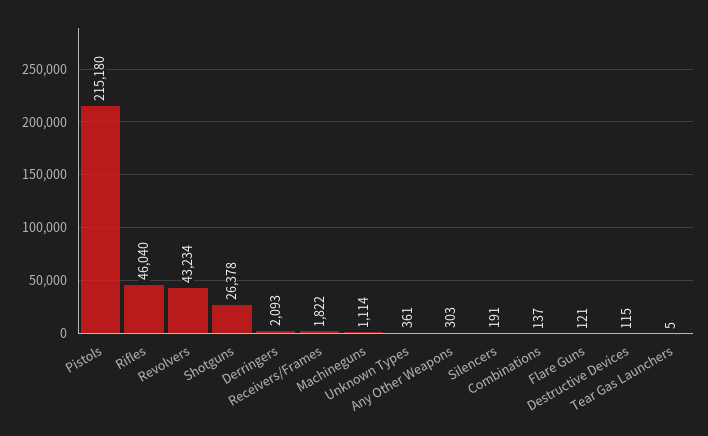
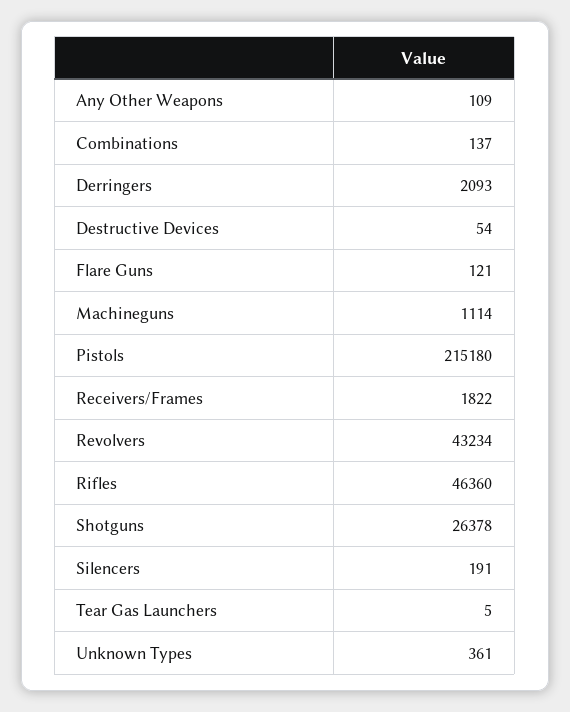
  {
    "Pistols": 215180,
-   "Rifles": 46040,
+   "Rifles": 46360,
    "Revolvers": 43234,
    "Shotguns": 26378,
    "Derringers": 2093,
    "Receivers/Frames": 1822,
    "Machineguns": 1114,
    "Unknown Types": 361,
-   "Any Other Weapons": 303,
+   "Any Other Weapons": 109,
    "Silencers": 191,
    "Combinations": 137,
    "Flare Guns": 121,
-   "Destructive Devices": 115,
+   "Destructive Devices": 54,
    "Tear Gas Launchers": 5
  }

